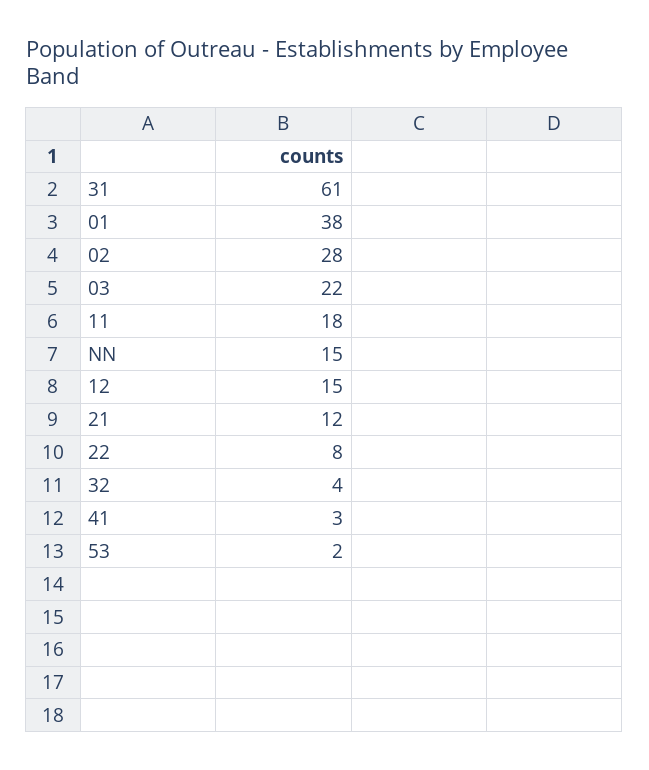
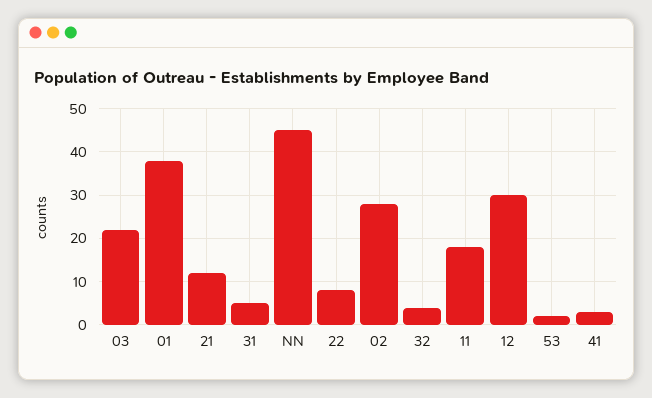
  {
-   "31": 61,
+   "31": 5,
    "01": 38,
    "02": 28,
    "03": 22,
    "11": 18,
-   "NN": 15,
+   "NN": 45,
-   "12": 15,
+   "12": 30,
    "21": 12,
    "22": 8,
    "32": 4,
    "41": 3,
    "53": 2
  }

